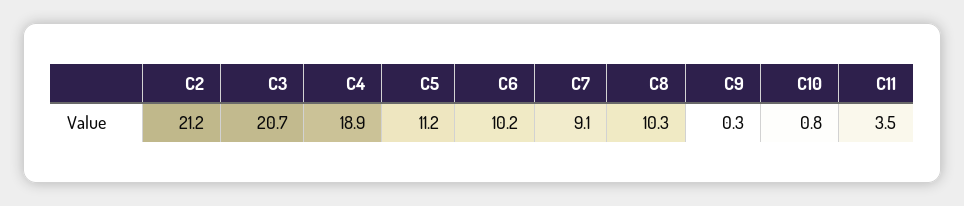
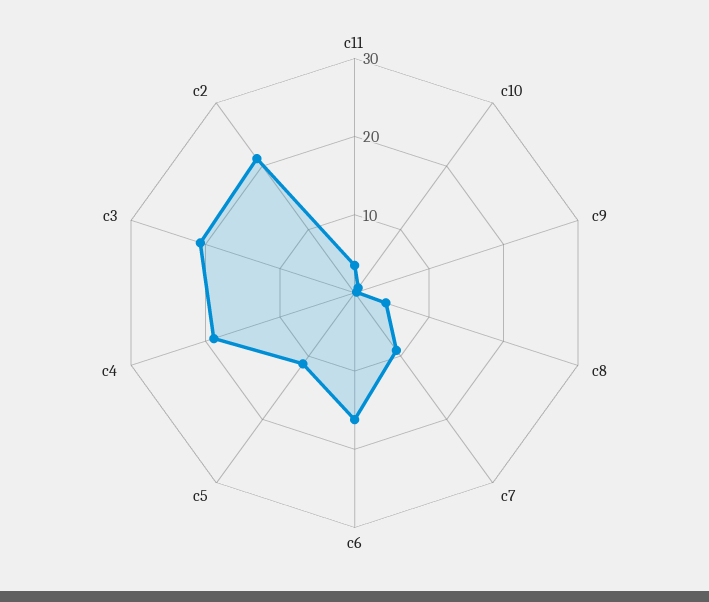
  {
    "C2": 21.2,
    "C3": 20.7,
    "C4": 18.9,
    "C5": 11.2,
-   "C6": 10.2,
+   "C6": 16,
    "C7": 9.1,
-   "C8": 10.3,
+   "C8": 4,
    "C9": 0.3,
    "C10": 0.8,
    "C11": 3.5
  }

